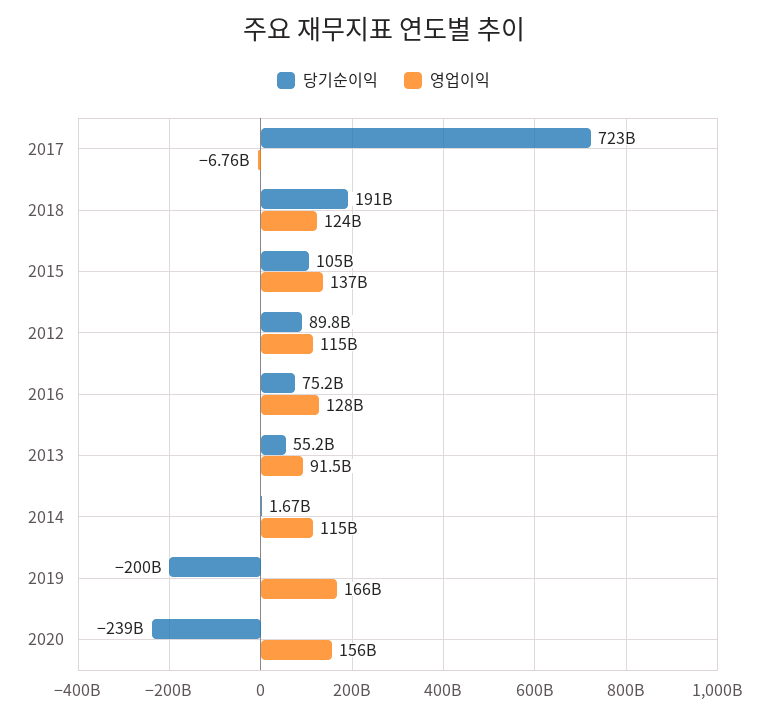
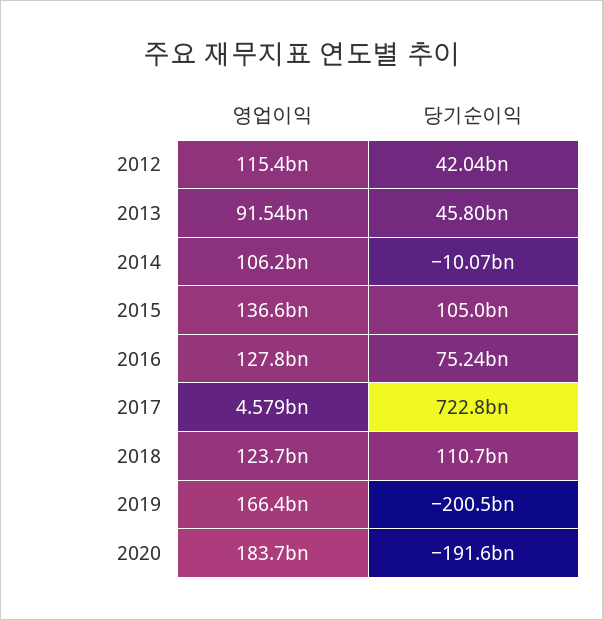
  {
    "당기순이익": {
      "2017": 722800000000,
-     "2018": 191000000000,
+     "2018": 110700000000,
      "2015": 105000000000,
-     "2012": 89800000000,
+     "2012": 42040000000,
      "2016": 75240000000,
-     "2013": 55200000000,
+     "2013": 45800000000,
-     "2014": 1670000000,
+     "2014": -10070000000,
      "2019": -200500000000,
-     "2020": -239000000000
+     "2020": -191600000000
    },
    "영업이익": {
-     "2017": -6760000000,
+     "2017": 4579000000,
      "2018": 123700000000,
      "2015": 136600000000,
      "2012": 115400000000,
      "2016": 127800000000,
      "2013": 91540000000,
-     "2014": 115000000000,
+     "2014": 106200000000,
      "2019": 166400000000,
-     "2020": 156000000000
+     "2020": 183700000000
    }
  }

